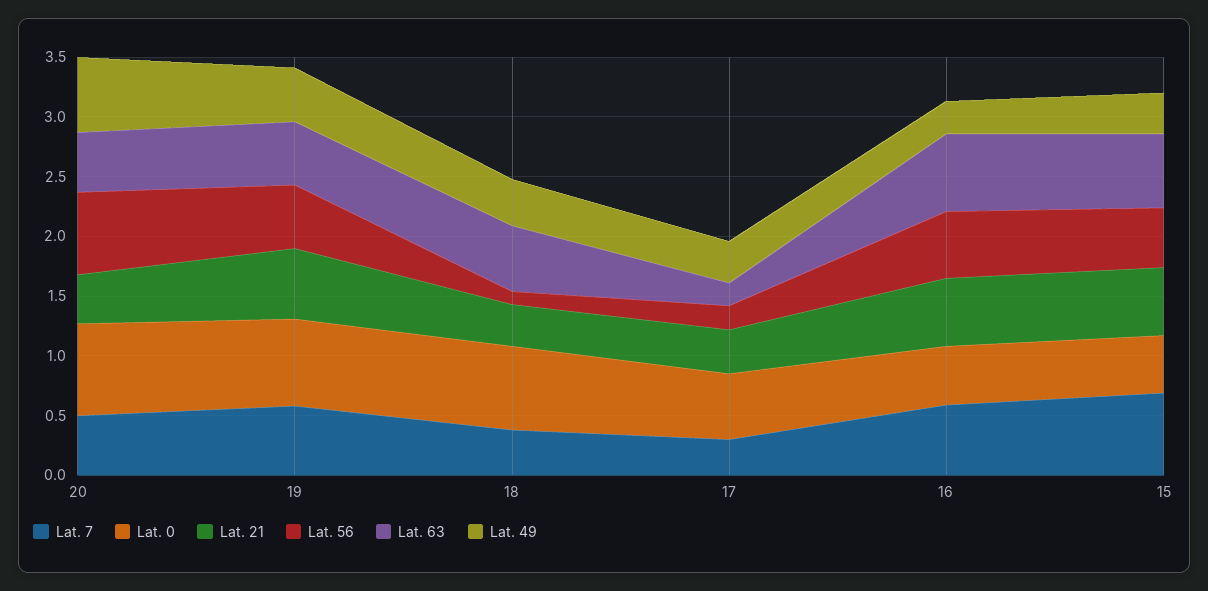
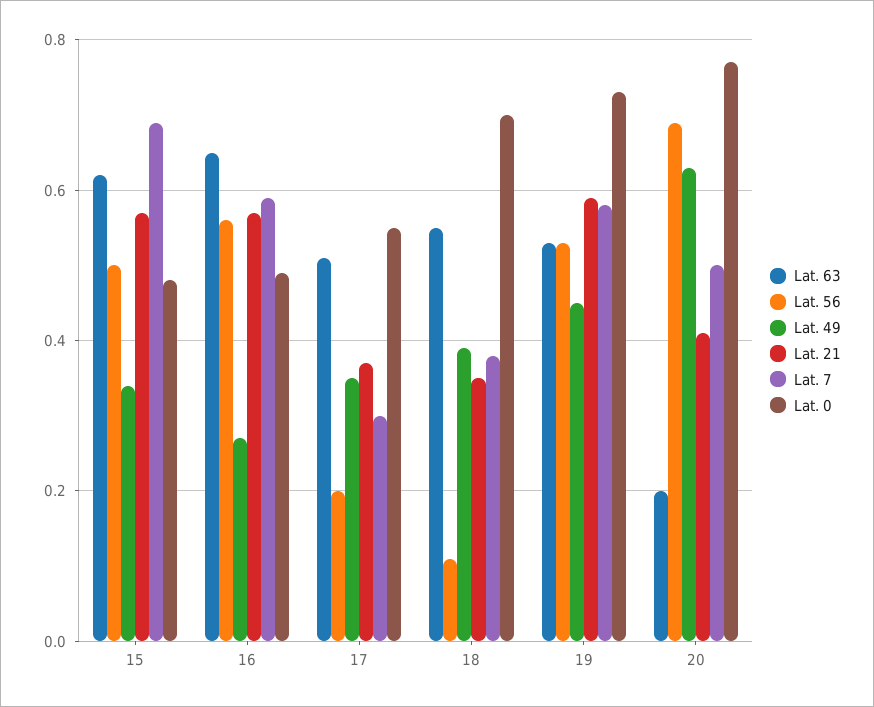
  {
    "Lat. 7": {
      "20": 0.5,
      "19": 0.6,
      "18": 0.4,
      "17": 0.3,
      "16": 0.6,
      "15": 0.7
    },
    "Lat. 0": {
      "20": 0.75,
      "19": 0.75,
      "18": 0.7,
      "17": 0.55,
      "16": 0.5,
      "15": 0.5
    },
    "Lat. 21": {
      "20": 0.4,
      "19": 0.6,
      "18": 0.35,
      "17": 0.35,
      "16": 0.55,
      "15": 0.55
    },
    "Lat. 56": {
      "20": 0.7,
      "19": 0.55,
      "18": 0.1,
      "17": 0.2,
      "16": 0.55,
      "15": 0.5
    },
    "Lat. 63": {
-     "20": 0.5,
+     "20": 0.2,
      "19": 0.55,
      "18": 0.55,
-     "17": 0.2,
+     "17": 0.5,
      "16": 0.65,
      "15": 0.6
    },
    "Lat. 49": {
      "20": 0.65,
      "19": 0.45,
      "18": 0.4,
      "17": 0.35,
      "16": 0.25,
      "15": 0.35
    }
  }

